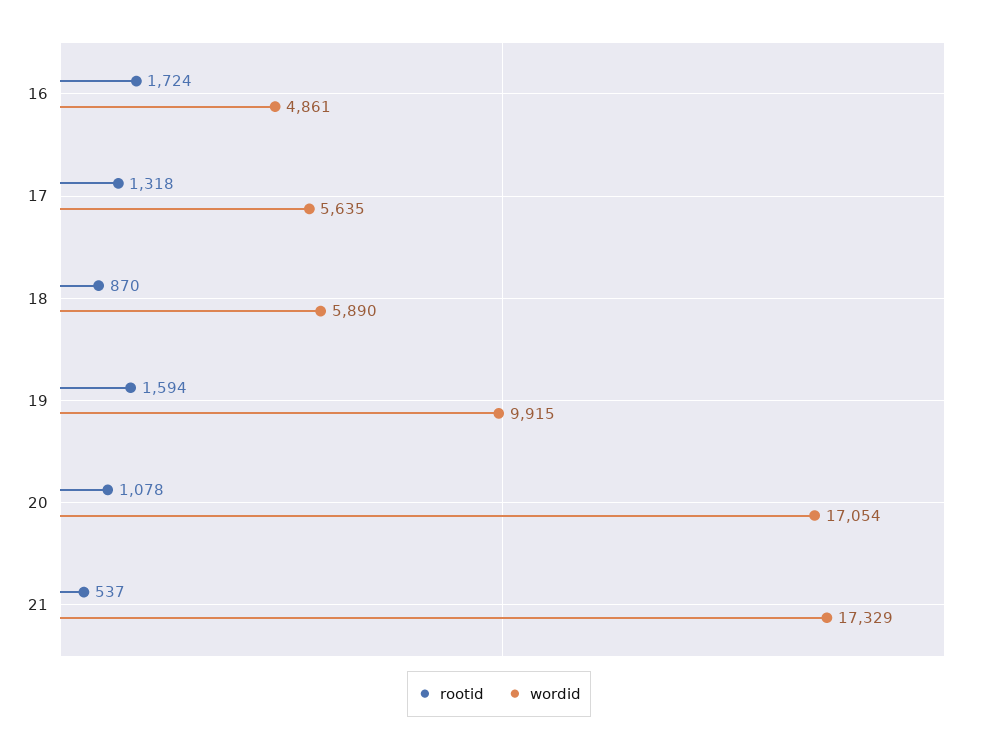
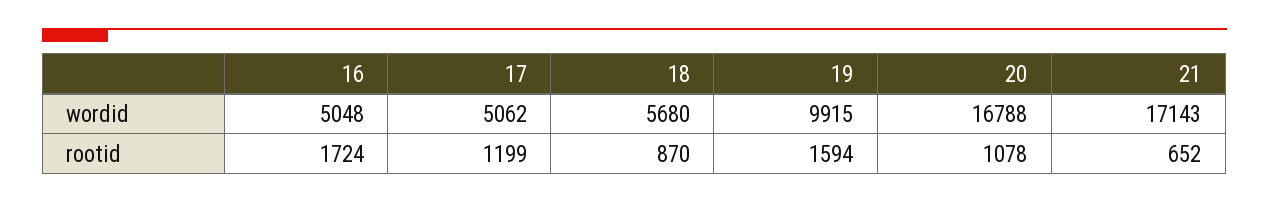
  {
    "rootid": {
      "16": 1724,
-     "17": 1318,
+     "17": 1199,
      "18": 870,
      "19": 1594,
      "20": 1078,
-     "21": 537
+     "21": 652
    },
    "wordid": {
-     "16": 4861,
+     "16": 5048,
-     "17": 5635,
+     "17": 5062,
-     "18": 5890,
+     "18": 5680,
      "19": 9915,
-     "20": 17054,
+     "20": 16788,
-     "21": 17329
+     "21": 17143
    }
  }

